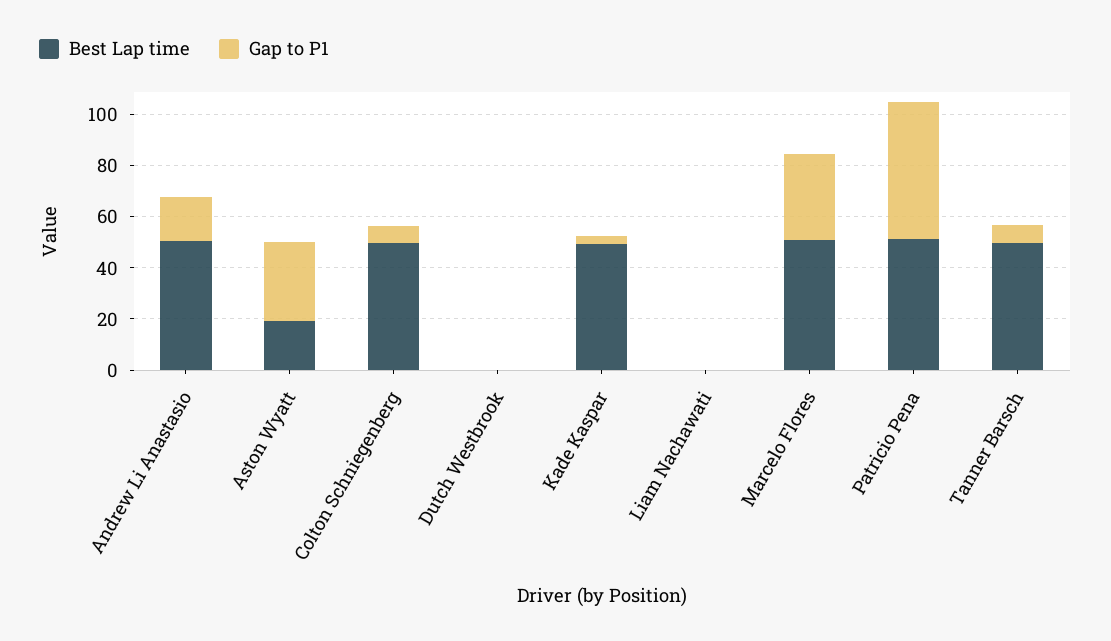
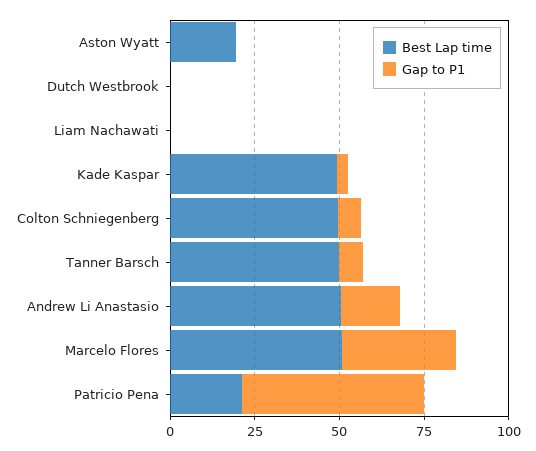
  {
    "Best Lap time": {
      "Andrew Li Anastasio": 50,
      "Aston Wyatt": 20,
      "Colton Schniegenberg": 50,
      "Dutch Westbrook": 0,
      "Kade Kaspar": 50,
      "Liam Nachawati": 0,
      "Marcelo Flores": 50,
-     "Patricio Pena": 50,
+     "Patricio Pena": 20,
      "Tanner Barsch": 50
    },
    "Gap to P1": {
      "Andrew Li Anastasio": 15,
-     "Aston Wyatt": 30,
+     "Aston Wyatt": 0,
      "Colton Schniegenberg": 5,
      "Dutch Westbrook": 0,
      "Kade Kaspar": 5,
      "Liam Nachawati": 0,
      "Marcelo Flores": 35,
      "Patricio Pena": 55,
      "Tanner Barsch": 5
    }
  }

